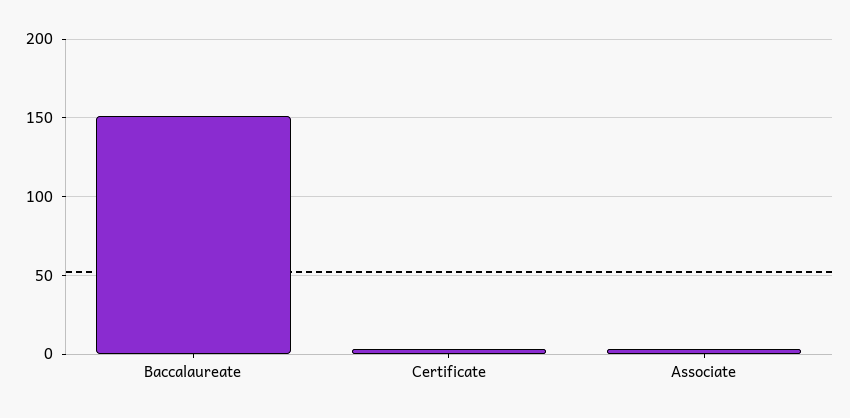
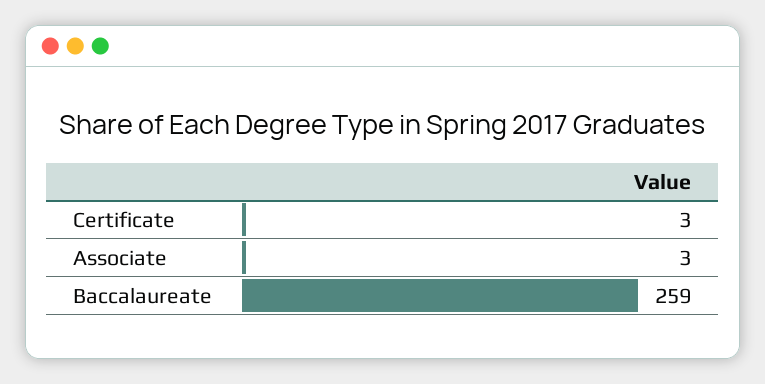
  {
-   "Baccalaureate": 150,
+   "Baccalaureate": 259,
    "Certificate": 3,
    "Associate": 3
  }

